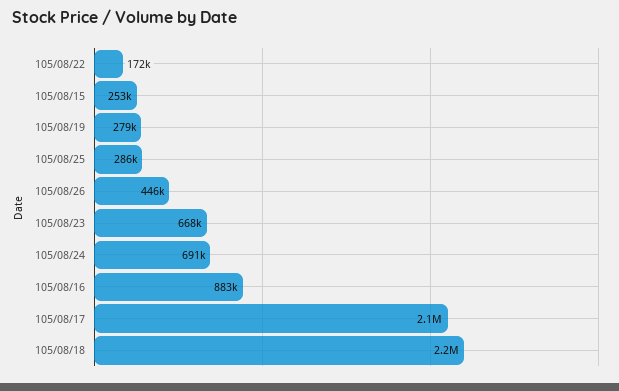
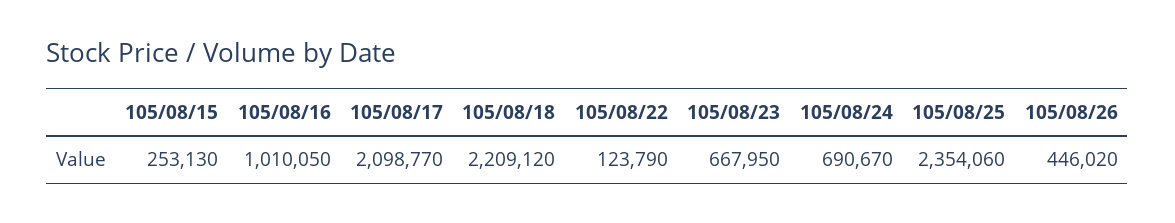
  {
-   "105/08/22": 172000,
+   "105/08/22": 123790,
    "105/08/15": 253130,
-   "105/08/19": 279000,
-   "105/08/25": 286000,
+   "105/08/25": 2354060,
    "105/08/26": 446020,
    "105/08/23": 667950,
    "105/08/24": 690670,
-   "105/08/16": 883000,
+   "105/08/16": 1010050,
    "105/08/17": 2098770,
    "105/08/18": 2209120
  }

